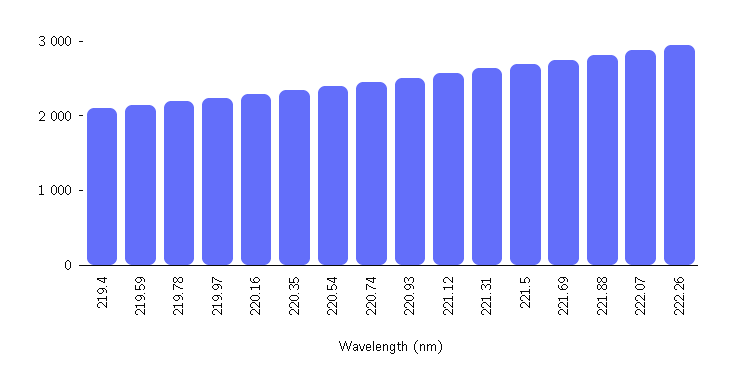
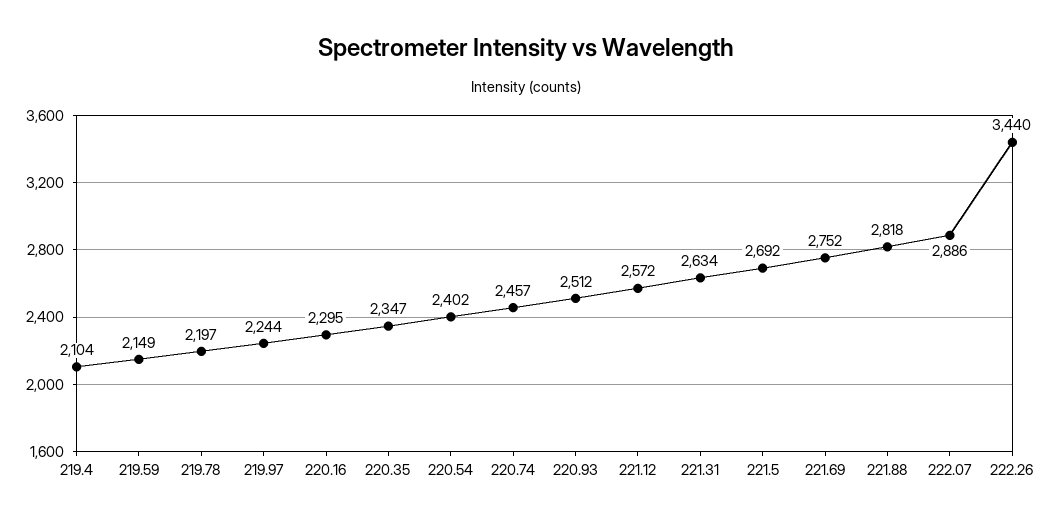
  {
    "219.4": 2104,
    "219.59": 2149,
    "219.78": 2197,
    "219.97": 2244,
    "220.16": 2295,
    "220.35": 2347,
    "220.54": 2402,
    "220.74": 2457,
    "220.93": 2512,
    "221.12": 2572,
    "221.31": 2634,
    "221.5": 2692,
    "221.69": 2752,
    "221.88": 2818,
    "222.07": 2886,
-   "222.26": 3000
+   "222.26": 3440
  }

